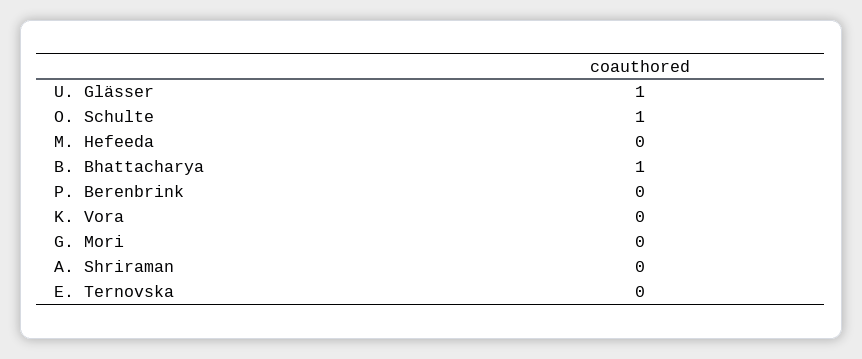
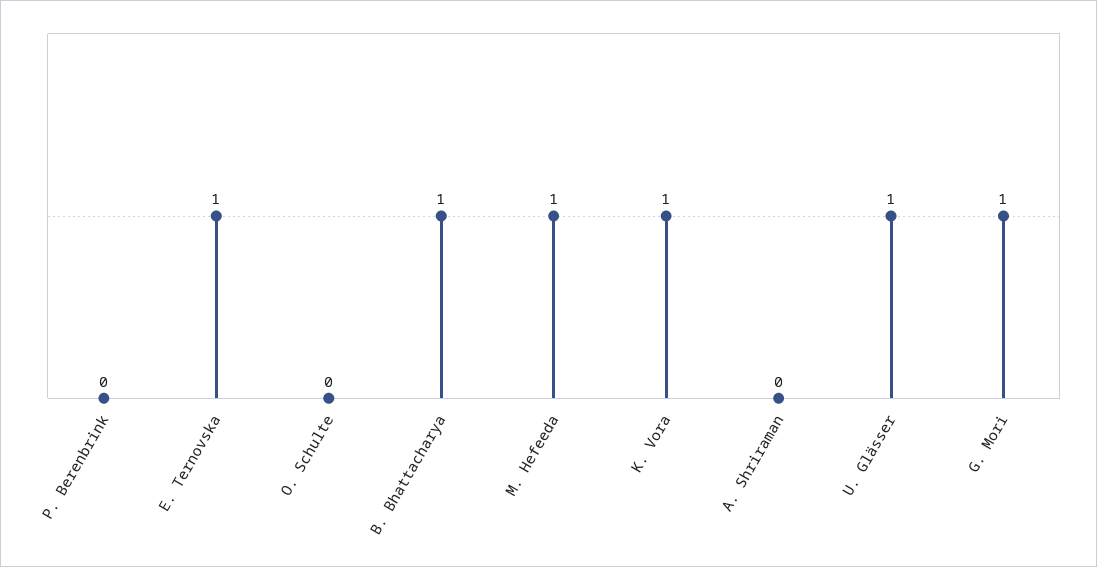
  {
    "U. Glässer": 1,
-   "O. Schulte": 1,
+   "O. Schulte": 0,
-   "M. Hefeeda": 0,
+   "M. Hefeeda": 1,
    "B. Bhattacharya": 1,
    "P. Berenbrink": 0,
-   "K. Vora": 0,
+   "K. Vora": 1,
-   "G. Mori": 0,
+   "G. Mori": 1,
    "A. Shriraman": 0,
-   "E. Ternovska": 0
+   "E. Ternovska": 1
  }

